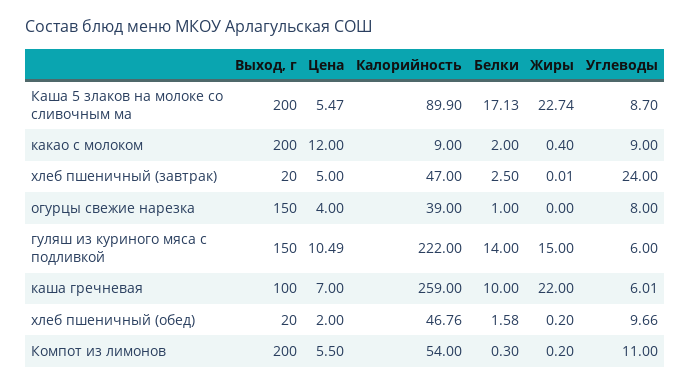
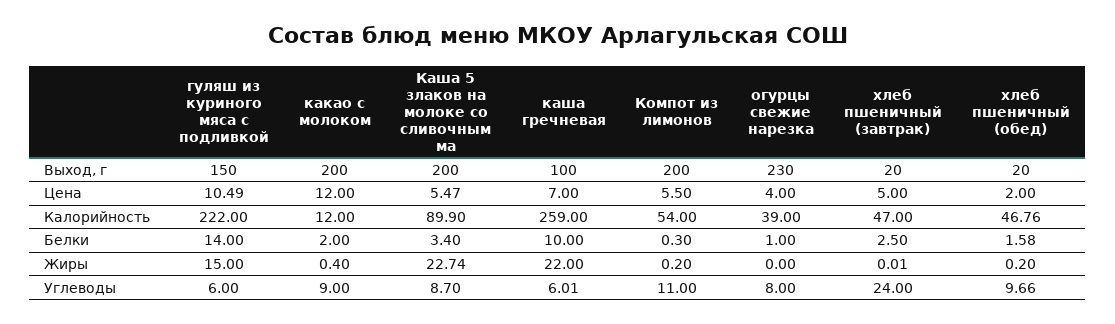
  {
    "Выход, г": {
      "Каша 5 злаков на молоке со сливочным ма": 200,
      "какао с молоком": 200,
      "хлеб пшеничный (завтрак)": 20,
-     "огурцы свежие нарезка": 150,
+     "огурцы свежие нарезка": 230,
      "гуляш из куриного мяса с подливкой": 150,
      "каша гречневая": 100,
      "хлеб пшеничный (обед)": 20,
      "Компот из лимонов": 200
    },
    "Цена": {
      "Каша 5 злаков на молоке со сливочным ма": 5.47,
      "какао с молоком": 12,
      "хлеб пшеничный (завтрак)": 5,
      "огурцы свежие нарезка": 4,
      "гуляш из куриного мяса с подливкой": 10.49,
      "каша гречневая": 7,
      "хлеб пшеничный (обед)": 2,
      "Компот из лимонов": 5.5
    },
    "Калорийность": {
      "Каша 5 злаков на молоке со сливочным ма": 89.9,
-     "какао с молоком": 9,
+     "какао с молоком": 12,
      "хлеб пшеничный (завтрак)": 47,
      "огурцы свежие нарезка": 39,
      "гуляш из куриного мяса с подливкой": 222,
      "каша гречневая": 259,
      "хлеб пшеничный (обед)": 46.76,
      "Компот из лимонов": 54
    },
    "Белки": {
-     "Каша 5 злаков на молоке со сливочным ма": 17.13,
+     "Каша 5 злаков на молоке со сливочным ма": 3.4,
      "какао с молоком": 2,
      "хлеб пшеничный (завтрак)": 2.5,
      "огурцы свежие нарезка": 1,
      "гуляш из куриного мяса с подливкой": 14,
      "каша гречневая": 10,
      "хлеб пшеничный (обед)": 1.58,
      "Компот из лимонов": 0.3
    },
    "Жиры": {
      "Каша 5 злаков на молоке со сливочным ма": 22.74,
      "какао с молоком": 0.4,
      "хлеб пшеничный (завтрак)": 0.01,
      "огурцы свежие нарезка": 0,
      "гуляш из куриного мяса с подливкой": 15,
      "каша гречневая": 22,
      "хлеб пшеничный (обед)": 0.2,
      "Компот из лимонов": 0.2
    },
    "Углеводы": {
      "Каша 5 злаков на молоке со сливочным ма": 8.7,
      "какао с молоком": 9,
      "хлеб пшеничный (завтрак)": 24,
      "огурцы свежие нарезка": 8,
      "гуляш из куриного мяса с подливкой": 6,
      "каша гречневая": 6.01,
      "хлеб пшеничный (обед)": 9.66,
      "Компот из лимонов": 11
    }
  }

